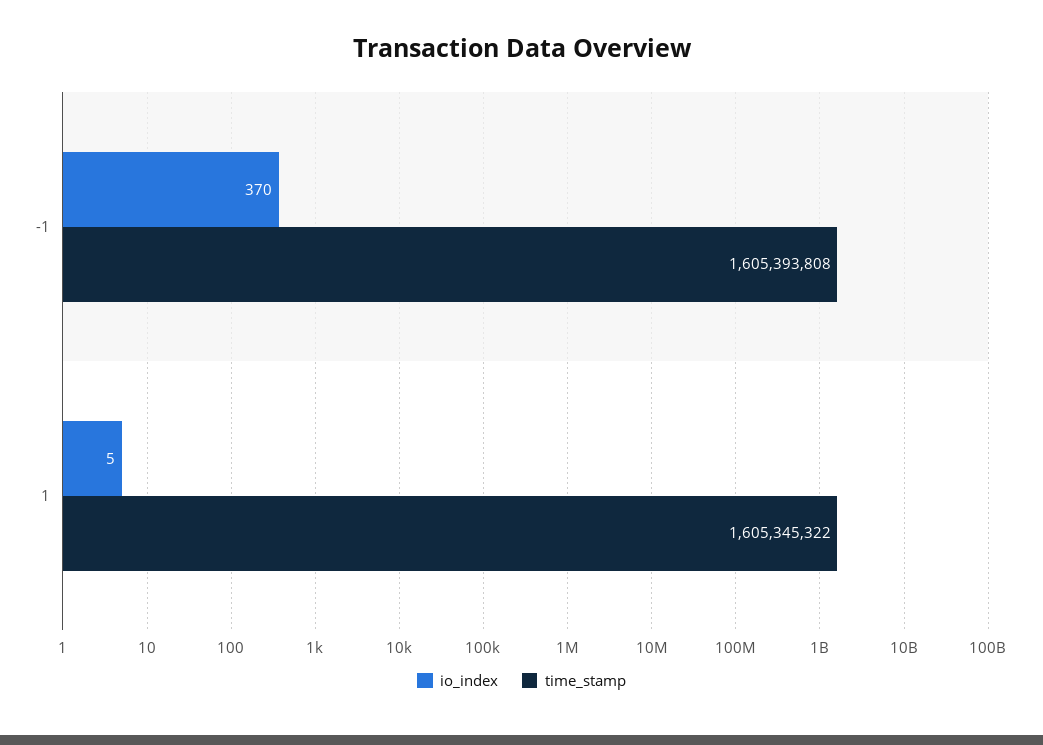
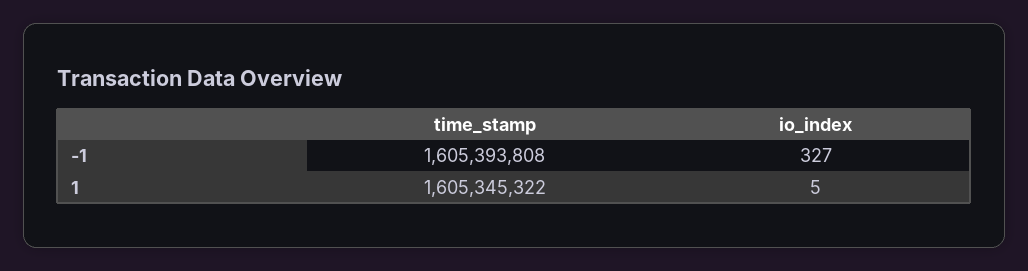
  {
    "io_index": {
-     "-1": 370,
+     "-1": 327,
      "1": 5
    },
    "time_stamp": {
      "-1": 1605393808,
      "1": 1605345322
    }
  }

